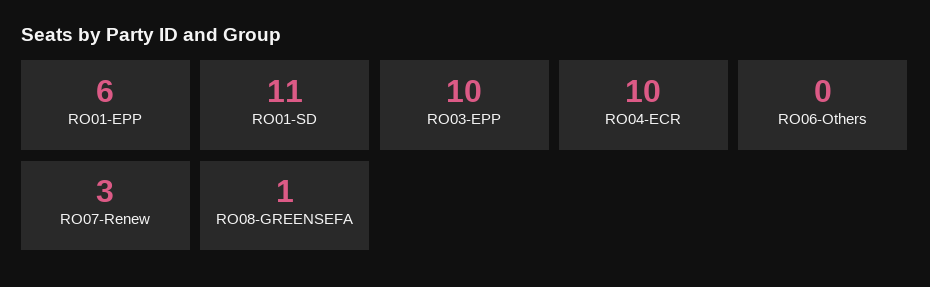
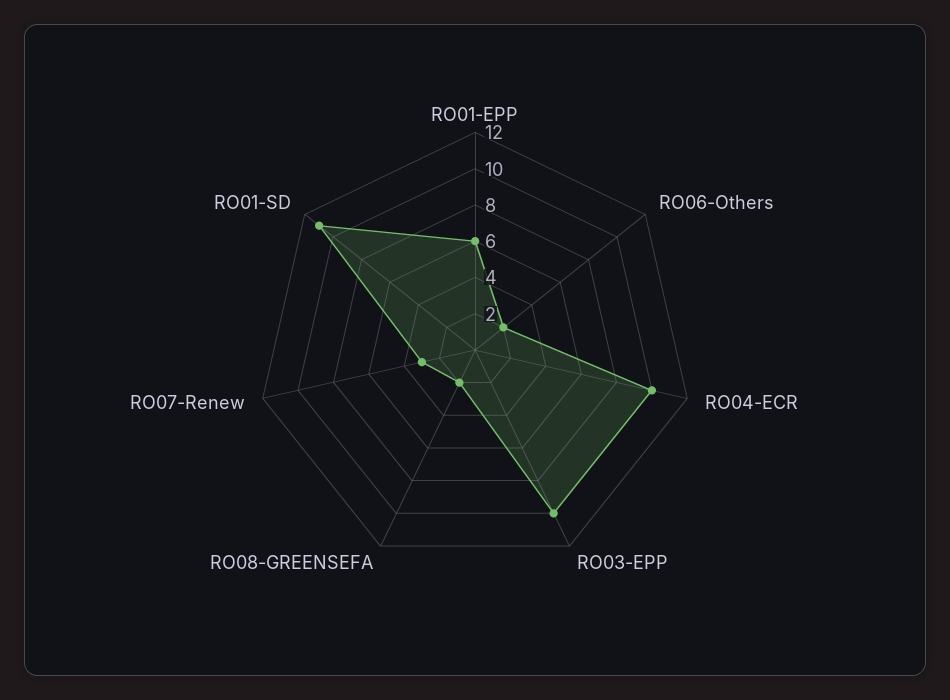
  {
    "RO01-EPP": 6,
    "RO01-SD": 11,
    "RO03-EPP": 10,
    "RO04-ECR": 10,
-   "RO06-Others": 0,
+   "RO06-Others": 2,
    "RO07-Renew": 3,
-   "RO08-GREENSEFA": 1
+   "RO08-GREENSEFA": 2
  }

